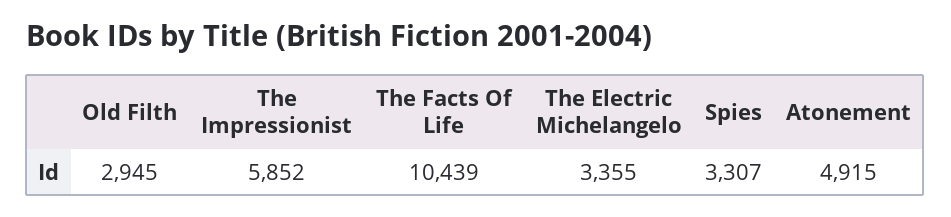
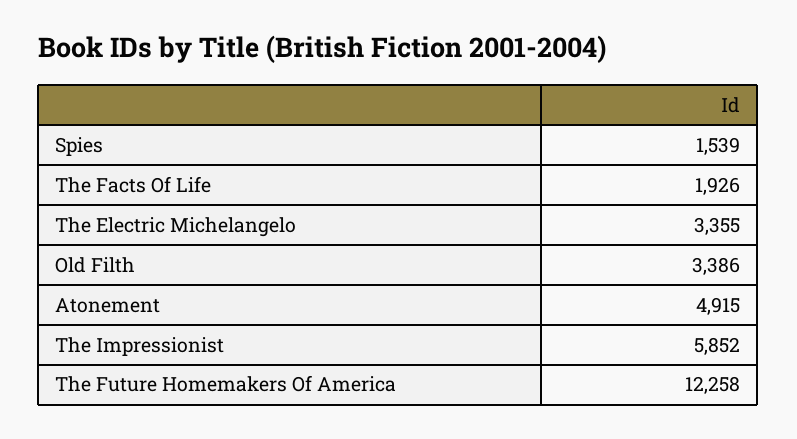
  {
-   "Old Filth": 2945,
+   "Old Filth": 3386,
    "The Impressionist": 5852,
-   "The Facts Of Life": 10439,
+   "The Facts Of Life": 1926,
    "The Electric Michelangelo": 3355,
-   "Spies": 3307,
+   "Spies": 1539,
-   "Atonement": 4915
+   "Atonement": 4915,
+   "The Future Homemakers Of America": 12258
  }

